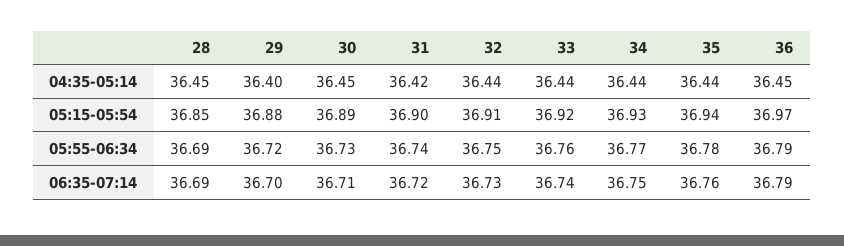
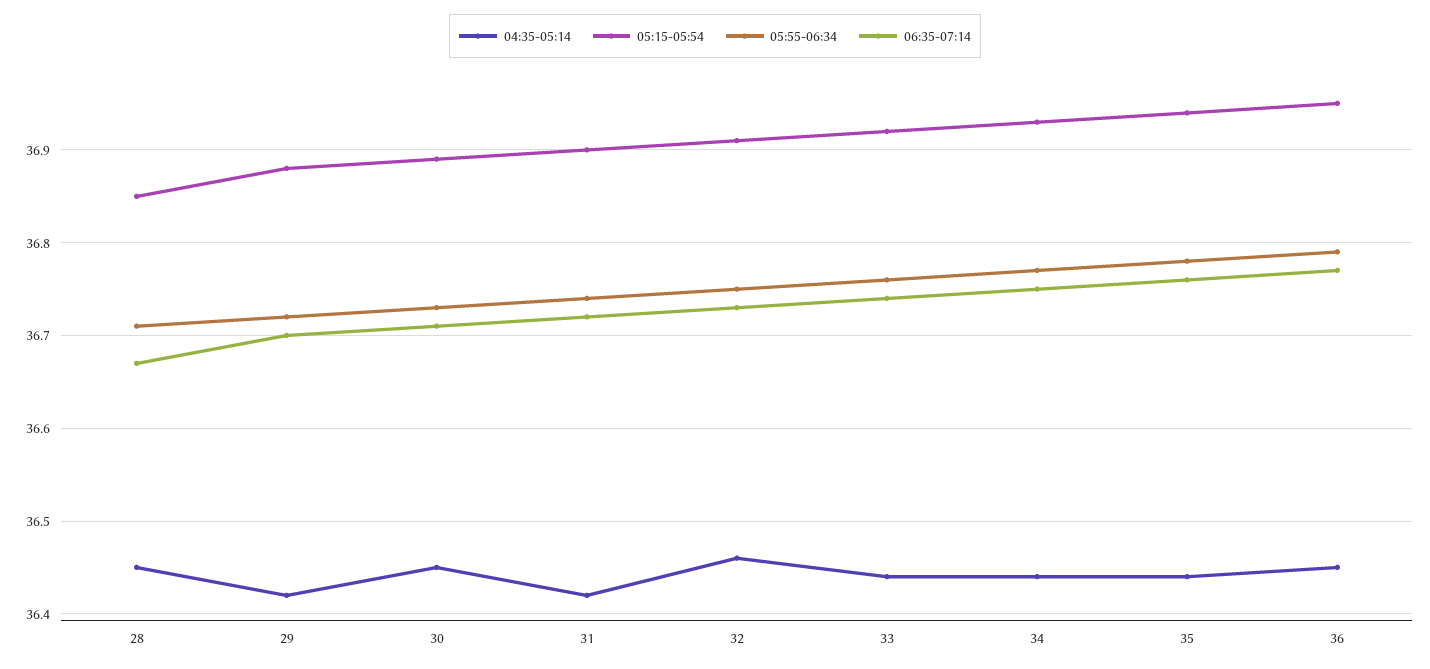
  {
    "04:35-05:14": {
      "28": 36.45,
-     "29": 36.4,
+     "29": 36.42,
      "30": 36.45,
      "31": 36.42,
-     "32": 36.44,
+     "32": 36.46,
      "33": 36.44,
      "34": 36.44,
      "35": 36.44,
      "36": 36.45
    },
    "05:15-05:54": {
      "28": 36.85,
      "29": 36.88,
      "30": 36.89,
      "31": 36.9,
      "32": 36.91,
      "33": 36.92,
      "34": 36.93,
      "35": 36.94,
-     "36": 36.97
+     "36": 36.95
    },
    "05:55-06:34": {
-     "28": 36.69,
+     "28": 36.71,
      "29": 36.72,
      "30": 36.73,
      "31": 36.74,
      "32": 36.75,
      "33": 36.76,
      "34": 36.77,
      "35": 36.78,
      "36": 36.79
    },
    "06:35-07:14": {
-     "28": 36.69,
+     "28": 36.67,
      "29": 36.7,
      "30": 36.71,
      "31": 36.72,
      "32": 36.73,
      "33": 36.74,
      "34": 36.75,
      "35": 36.76,
-     "36": 36.79
+     "36": 36.77
    }
  }

